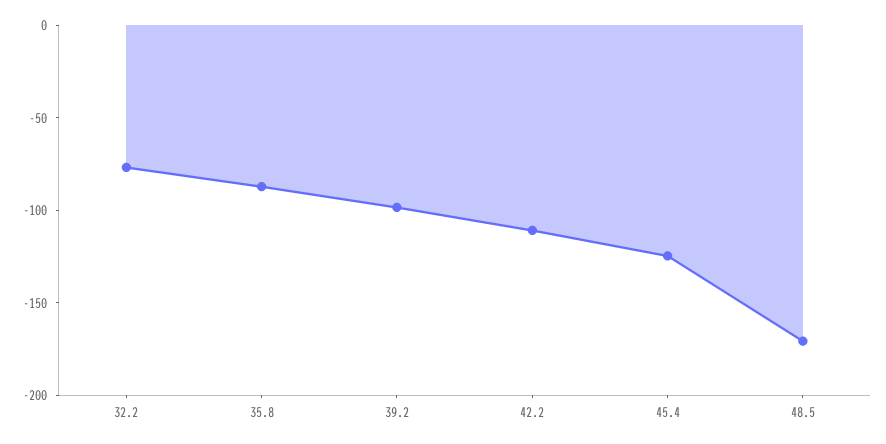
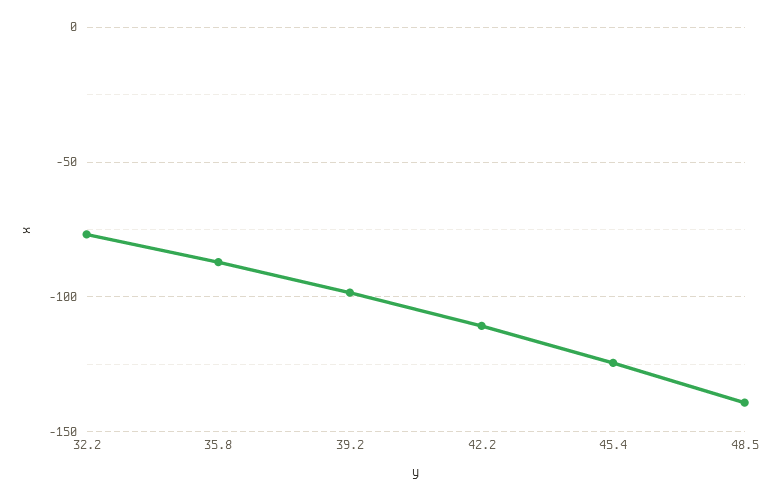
  {
    "32.2": -75,
    "35.8": -85,
    "39.2": -100,
    "42.2": -110,
    "45.4": -125,
-   "48.5": -170
+   "48.5": -140
  }

